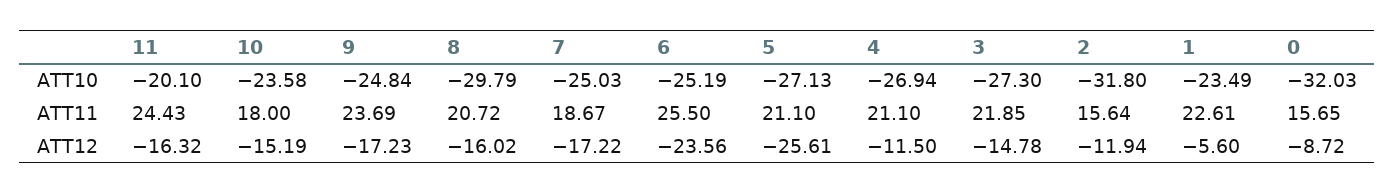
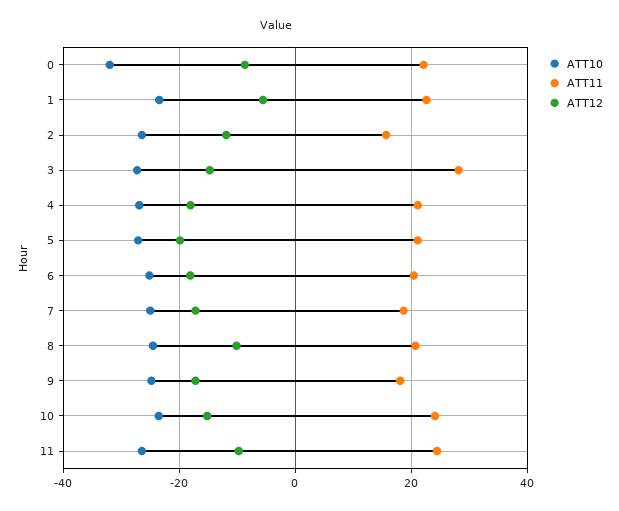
  {
    "ATT10": {
-     "11": -20.1,
+     "11": -26,
      "10": -23.58,
      "9": -24.84,
-     "8": -29.79,
+     "8": -24,
      "7": -25.03,
      "6": -25.19,
      "5": -27.13,
      "4": -26.94,
      "3": -27.3,
-     "2": -31.8,
+     "2": -26,
      "1": -23.49,
      "0": -32.03
    },
    "ATT11": {
      "11": 24.43,
-     "10": 18,
+     "10": 24,
-     "9": 23.69,
+     "9": 18,
      "8": 20.72,
      "7": 18.67,
-     "6": 25.5,
+     "6": 20,
      "5": 21.1,
      "4": 21.1,
-     "3": 21.85,
+     "3": 28,
      "2": 15.64,
      "1": 22.61,
-     "0": 15.65
+     "0": 22
    },
    "ATT12": {
-     "11": -16.32,
+     "11": -10,
      "10": -15.19,
      "9": -17.23,
-     "8": -16.02,
+     "8": -10,
      "7": -17.22,
-     "6": -23.56,
+     "6": -18,
-     "5": -25.61,
+     "5": -20,
-     "4": -11.5,
+     "4": -18,
      "3": -14.78,
      "2": -11.94,
      "1": -5.6,
      "0": -8.72
    }
  }

